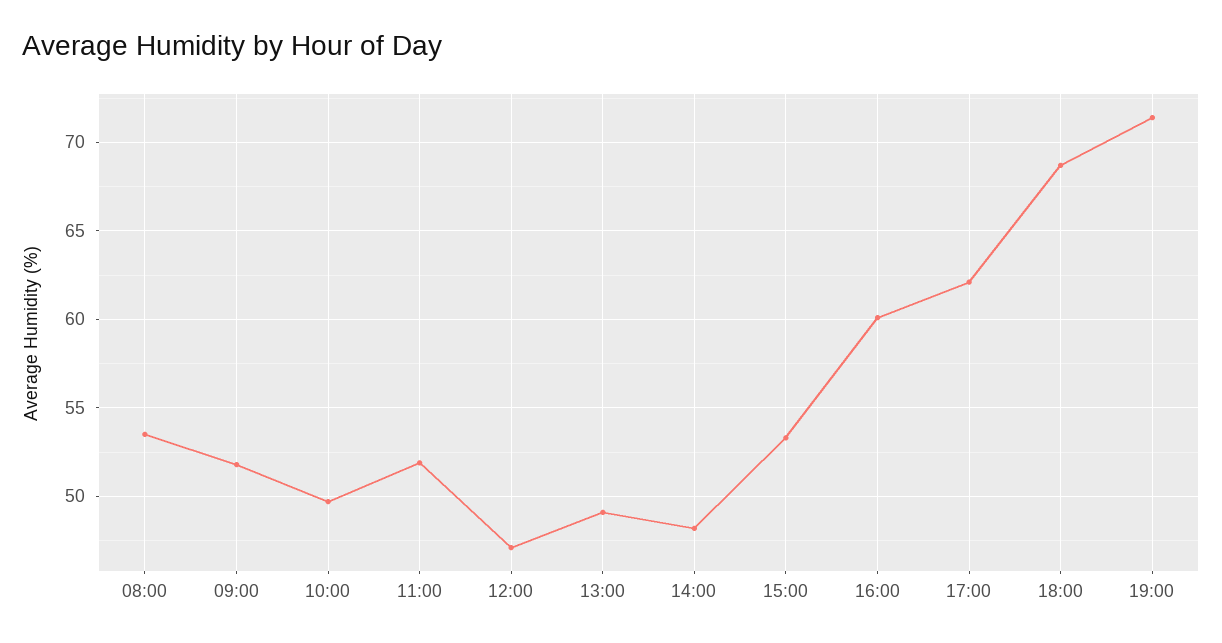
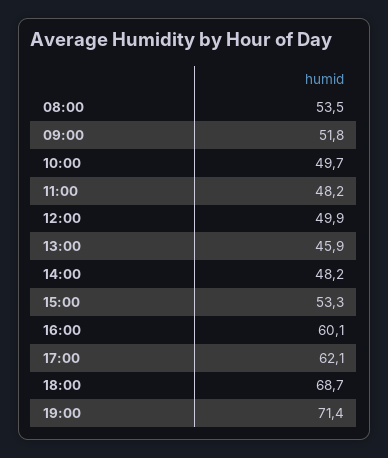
  {
    "08:00": 53.5,
    "09:00": 51.8,
    "10:00": 49.7,
-   "11:00": 52,
+   "11:00": 48.2,
-   "12:00": 47,
+   "12:00": 49.9,
-   "13:00": 49,
+   "13:00": 45.9,
    "14:00": 48.2,
    "15:00": 53.3,
    "16:00": 60.1,
    "17:00": 62.1,
    "18:00": 68.7,
    "19:00": 71.4
  }

